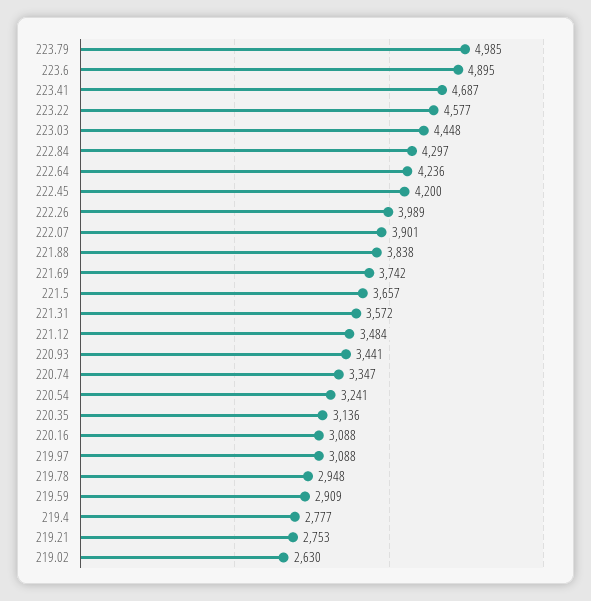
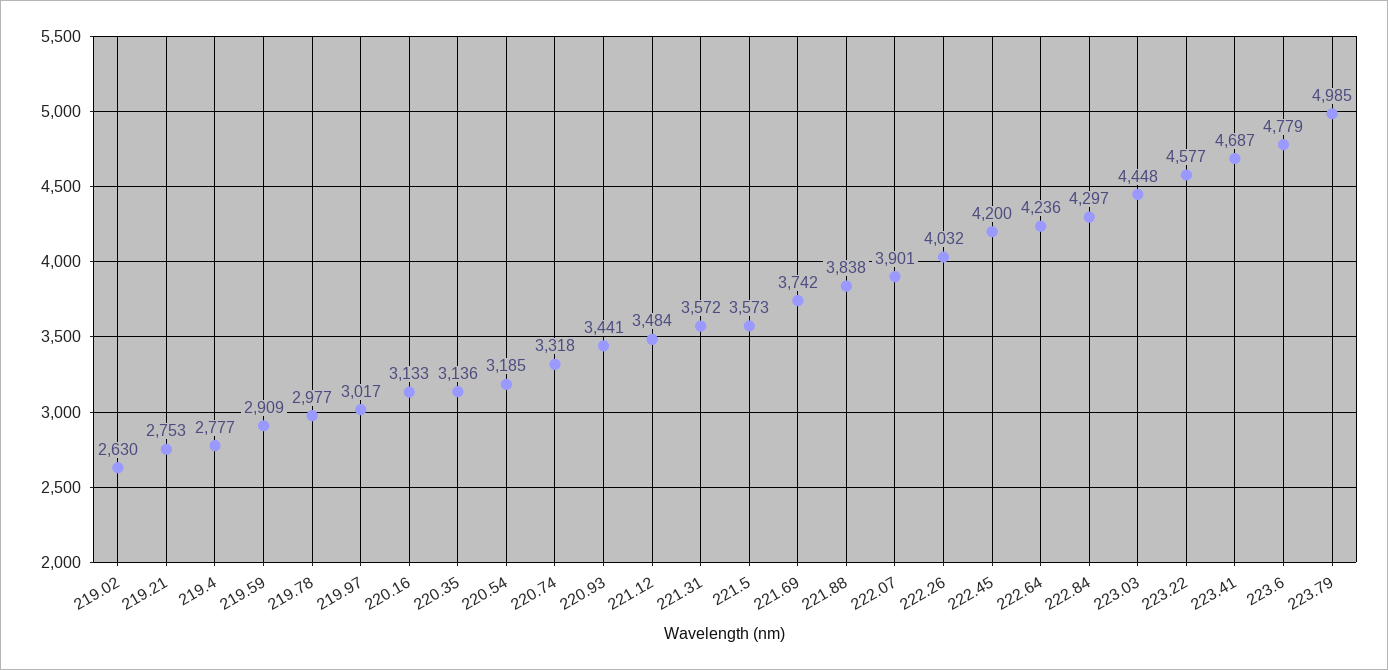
  {
    "223.79": 4985,
-   "223.6": 4895,
+   "223.6": 4779,
    "223.41": 4687,
    "223.22": 4577,
    "223.03": 4448,
    "222.84": 4297,
    "222.64": 4236,
    "222.45": 4200,
-   "222.26": 3989,
+   "222.26": 4032,
    "222.07": 3901,
    "221.88": 3838,
    "221.69": 3742,
-   "221.5": 3657,
+   "221.5": 3573,
    "221.31": 3572,
    "221.12": 3484,
    "220.93": 3441,
-   "220.74": 3347,
+   "220.74": 3318,
-   "220.54": 3241,
+   "220.54": 3185,
    "220.35": 3136,
-   "220.16": 3088,
+   "220.16": 3133,
-   "219.97": 3088,
+   "219.97": 3017,
-   "219.78": 2948,
+   "219.78": 2977,
    "219.59": 2909,
    "219.4": 2777,
    "219.21": 2753,
    "219.02": 2630
  }

